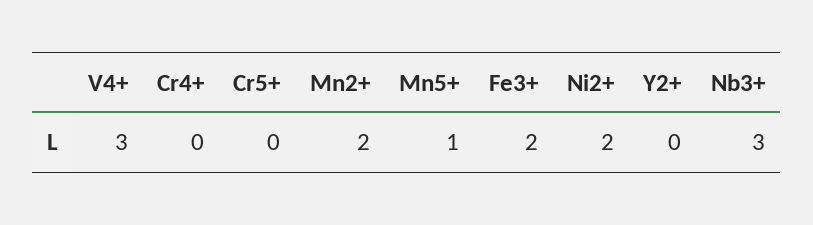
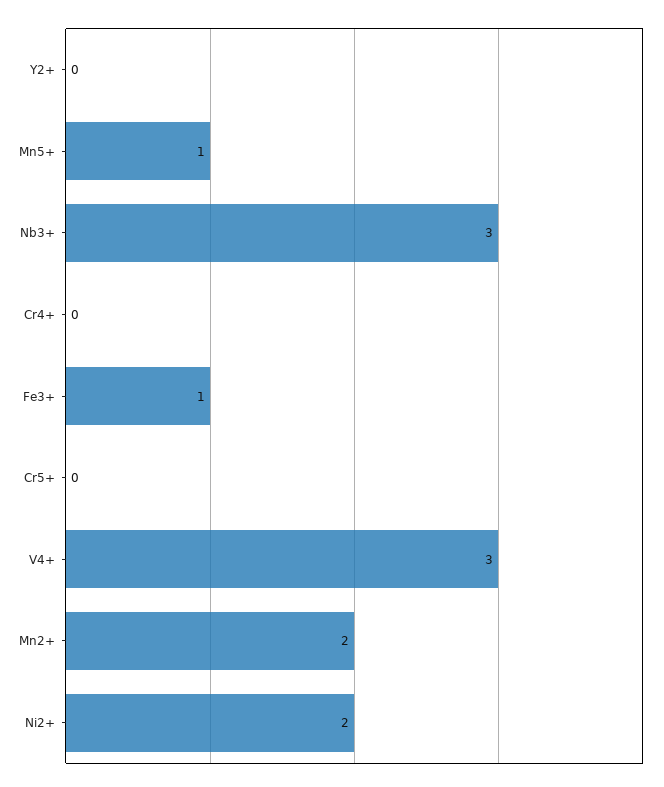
  {
    "V4+": 3,
    "Cr4+": 0,
    "Cr5+": 0,
    "Mn2+": 2,
    "Mn5+": 1,
-   "Fe3+": 2,
+   "Fe3+": 1,
    "Ni2+": 2,
    "Y2+": 0,
    "Nb3+": 3
  }

